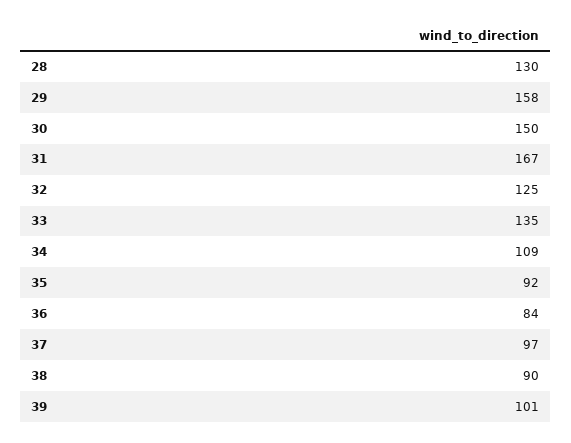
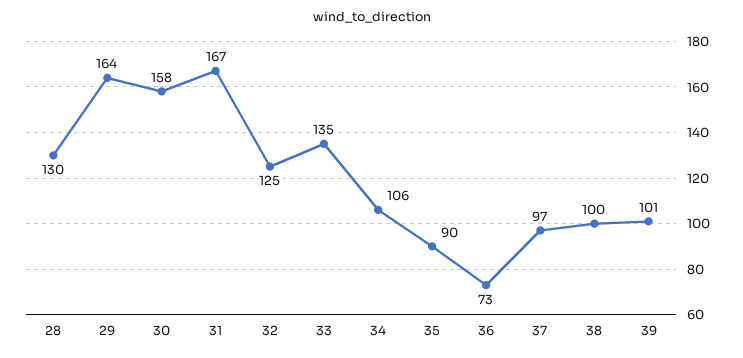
  {
    "28": 130,
-   "29": 158,
+   "29": 164,
-   "30": 150,
+   "30": 158,
    "31": 167,
    "32": 125,
    "33": 135,
-   "34": 109,
+   "34": 106,
-   "35": 92,
+   "35": 90,
-   "36": 84,
+   "36": 73,
    "37": 97,
-   "38": 90,
+   "38": 100,
    "39": 101
  }

